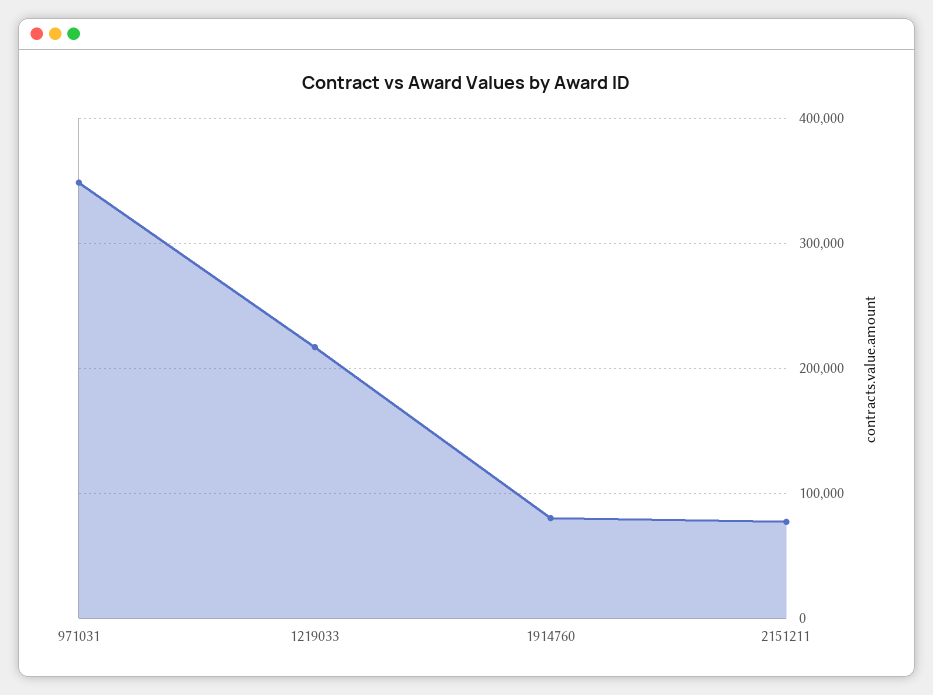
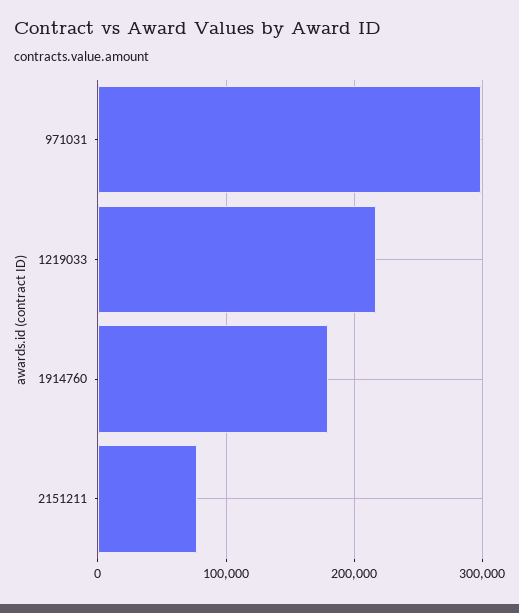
  {
-   "971031": 350000,
+   "971031": 300000,
    "1219033": 220000,
-   "1914760": 80000,
+   "1914760": 180000,
    "2151211": 80000
  }

